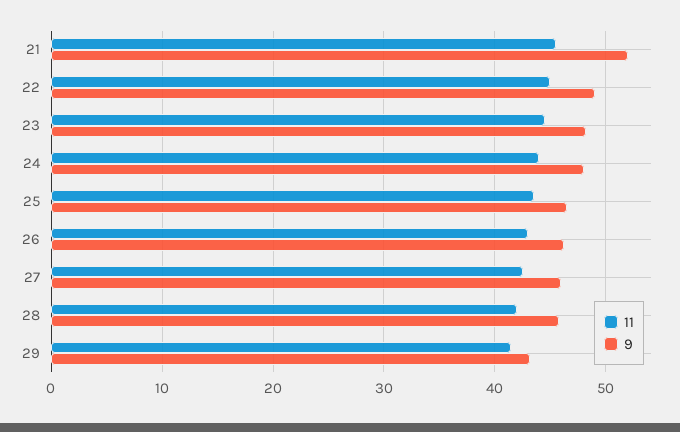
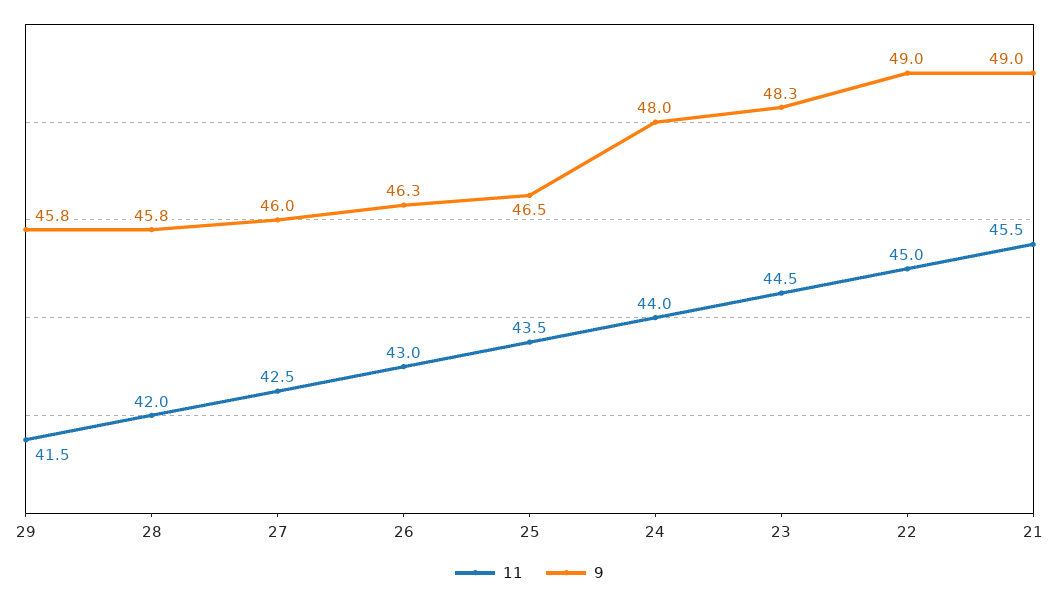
  {
    "11": {
      "21": 45.5,
      "22": 45,
      "23": 44.5,
      "24": 44,
      "25": 43.5,
      "26": 43,
      "27": 42.5,
      "28": 42,
      "29": 41.5
    },
    "9": {
-     "21": 52,
+     "21": 49,
      "22": 49,
      "23": 48.3,
      "24": 48,
      "25": 46.5,
      "26": 46.3,
      "27": 46,
      "28": 45.8,
-     "29": 43
+     "29": 45.8
    }
  }

